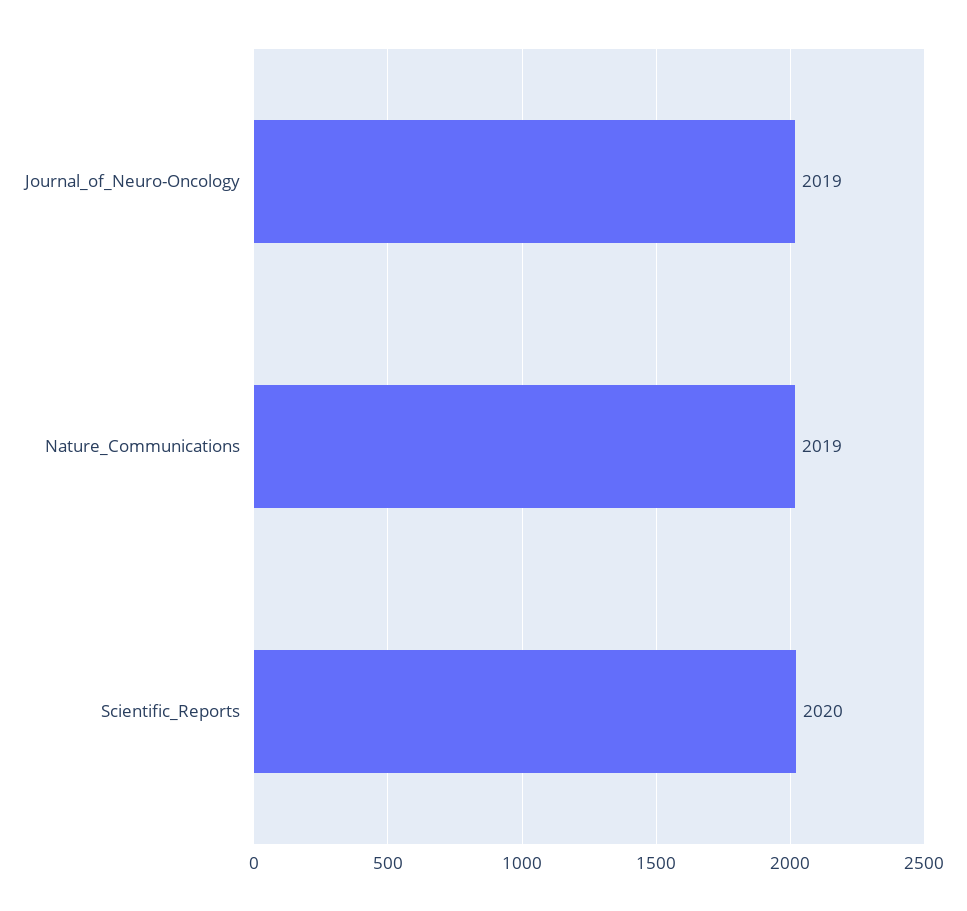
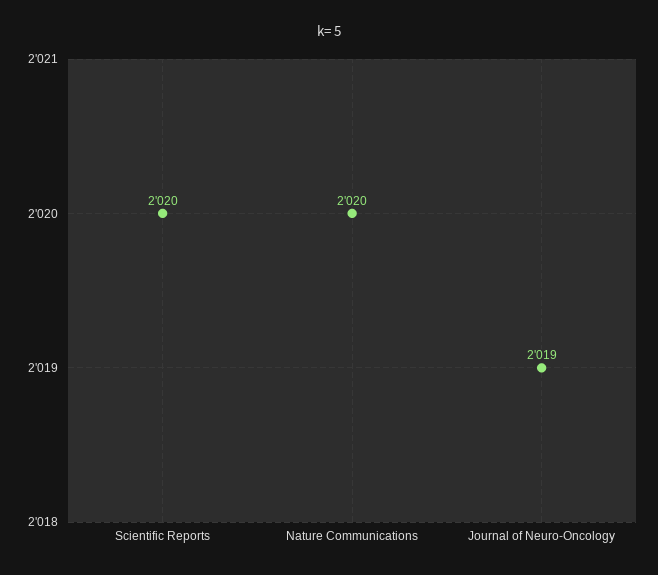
  {
    "Journal_of_Neuro-Oncology": 2019,
-   "Nature_Communications": 2019,
+   "Nature_Communications": 2020,
    "Scientific_Reports": 2020
  }

